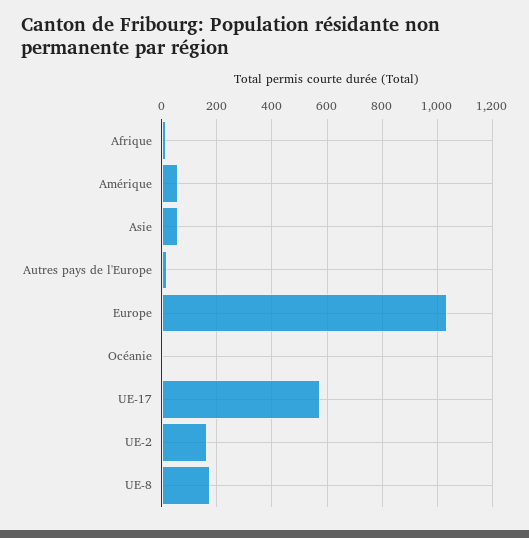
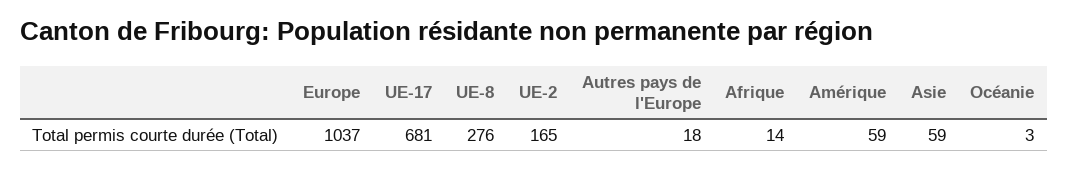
  {
    "Afrique": 14,
    "Amérique": 59,
    "Asie": 59,
    "Autres pays de l'Europe": 18,
    "Europe": 1037,
    "Océanie": 3,
-   "UE-17": 575,
+   "UE-17": 681,
    "UE-2": 165,
-   "UE-8": 175
+   "UE-8": 276
  }

